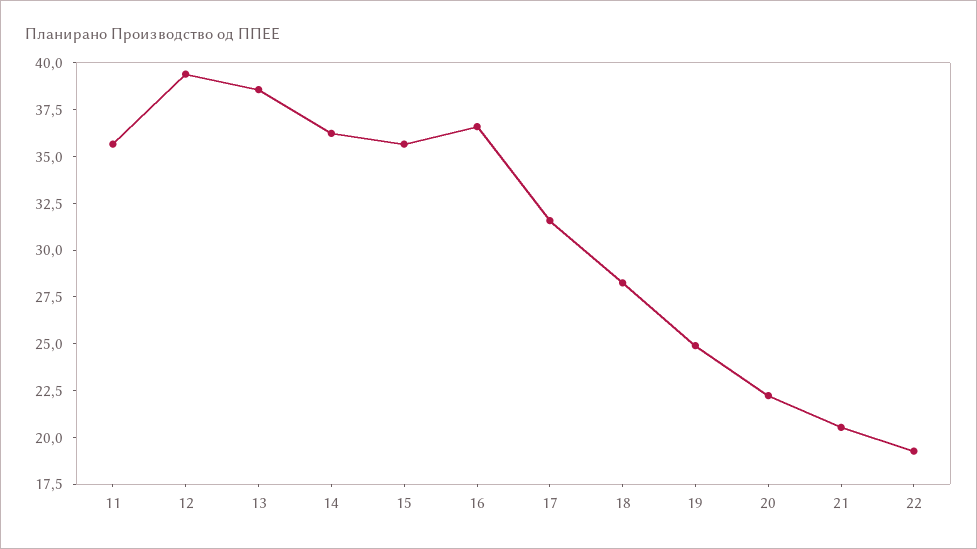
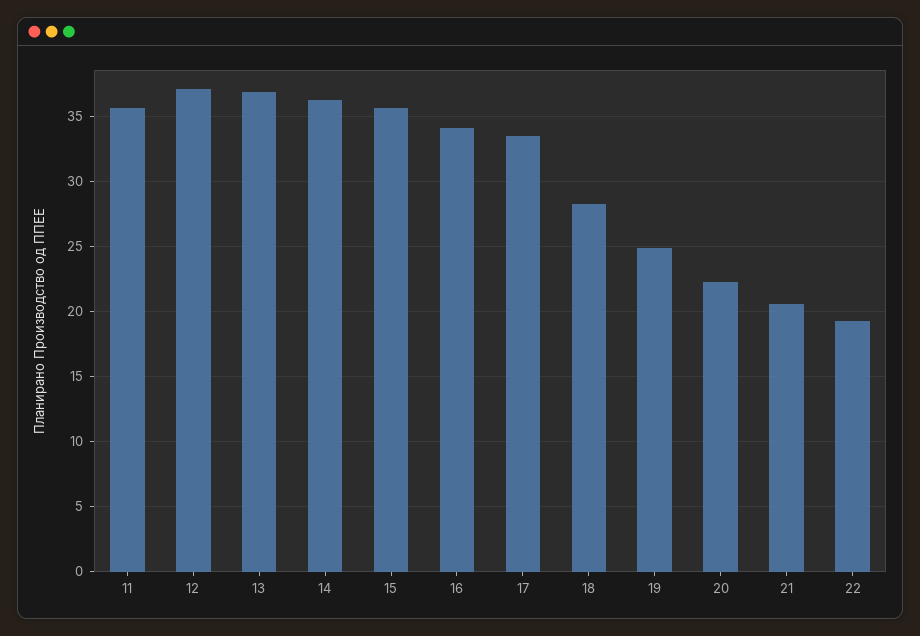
  {
    "11": 35.5,
-   "12": 39.5,
+   "12": 37,
-   "13": 38.5,
+   "13": 37,
    "14": 36,
    "15": 35.5,
-   "16": 36.5,
+   "16": 34,
-   "17": 31.5,
+   "17": 33.5,
    "18": 28.5,
    "19": 25,
    "20": 22,
    "21": 20.5,
    "22": 19.5
  }

